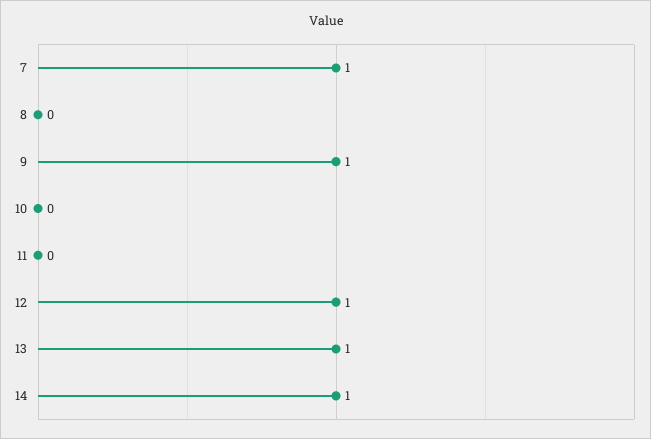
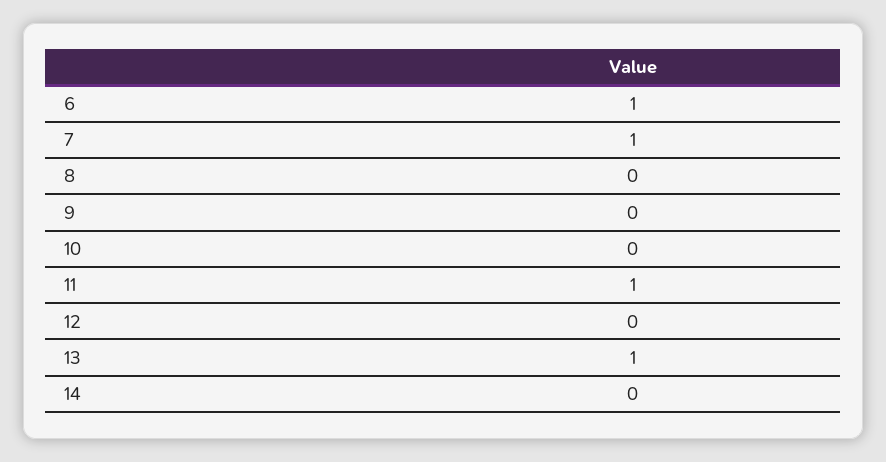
  {
    "7": 1,
    "8": 0,
-   "9": 1,
+   "9": 0,
    "10": 0,
-   "11": 0,
+   "11": 1,
-   "12": 1,
+   "12": 0,
    "13": 1,
-   "14": 1
+   "14": 0,
+   "6": 1
  }

